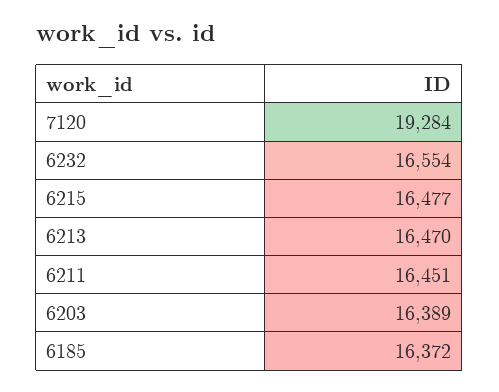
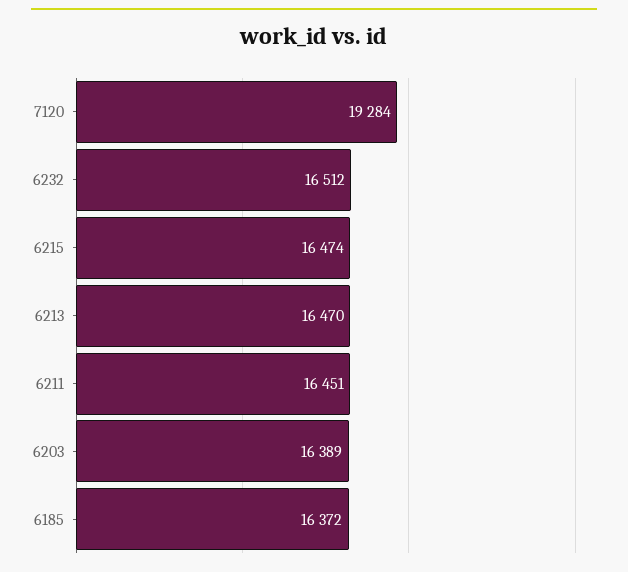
  {
    "7120": 19284,
-   "6232": 16554,
+   "6232": 16512,
-   "6215": 16477,
+   "6215": 16474,
    "6213": 16470,
    "6211": 16451,
    "6203": 16389,
    "6185": 16372
  }

